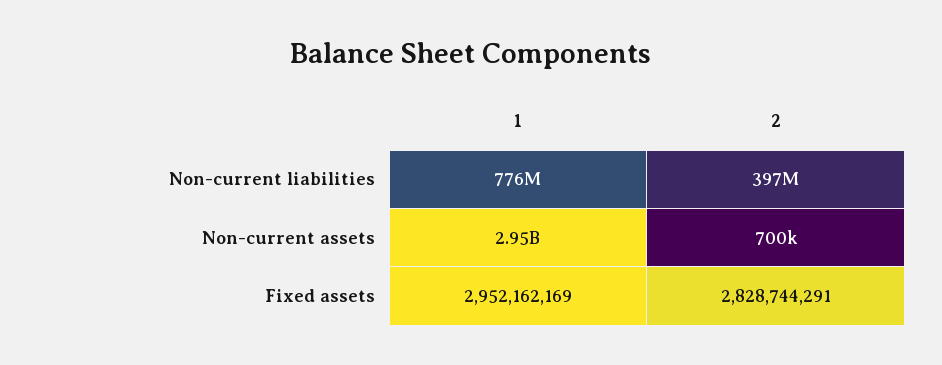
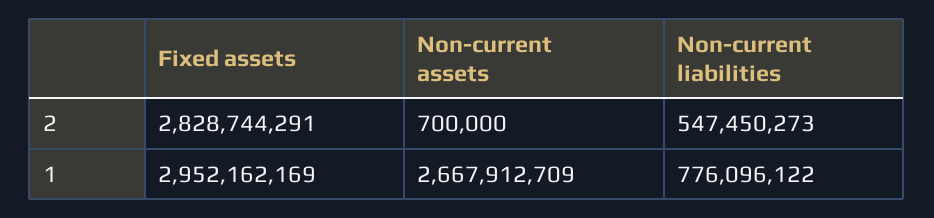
  {
    "1": {
      "Non-current liabilities": 776096122,
-     "Non-current assets": 2950000000,
+     "Non-current assets": 2667912709,
      "Fixed assets": 2952162169
    },
    "2": {
-     "Non-current liabilities": 397000000,
+     "Non-current liabilities": 547450273,
      "Non-current assets": 700000,
      "Fixed assets": 2828744291
    }
  }

